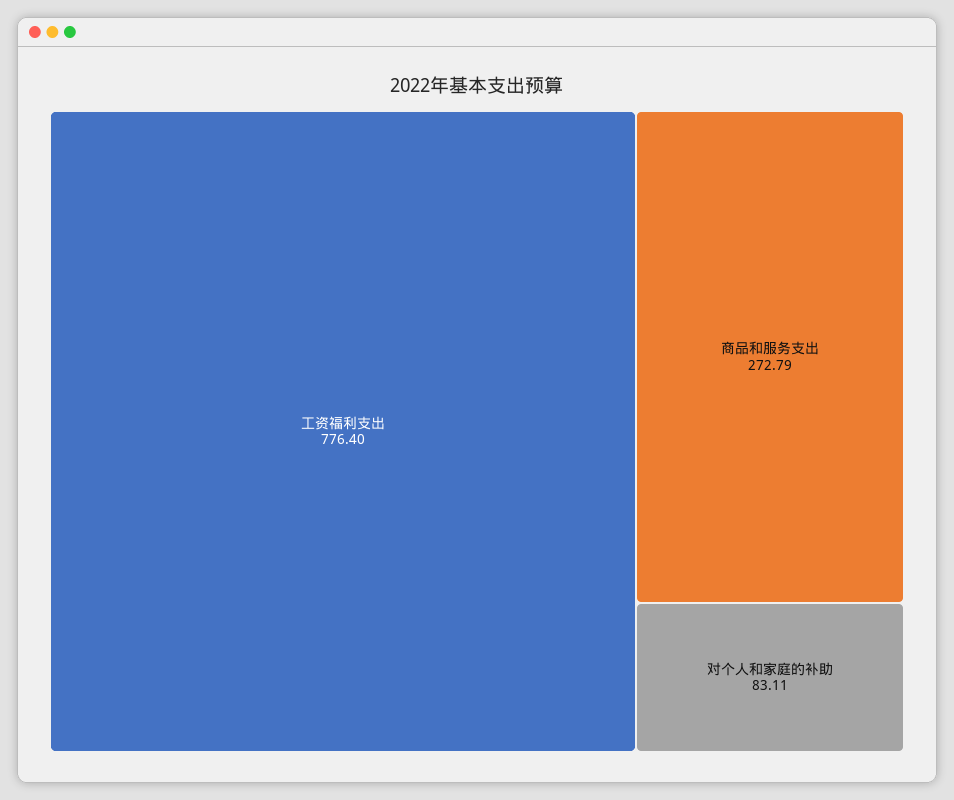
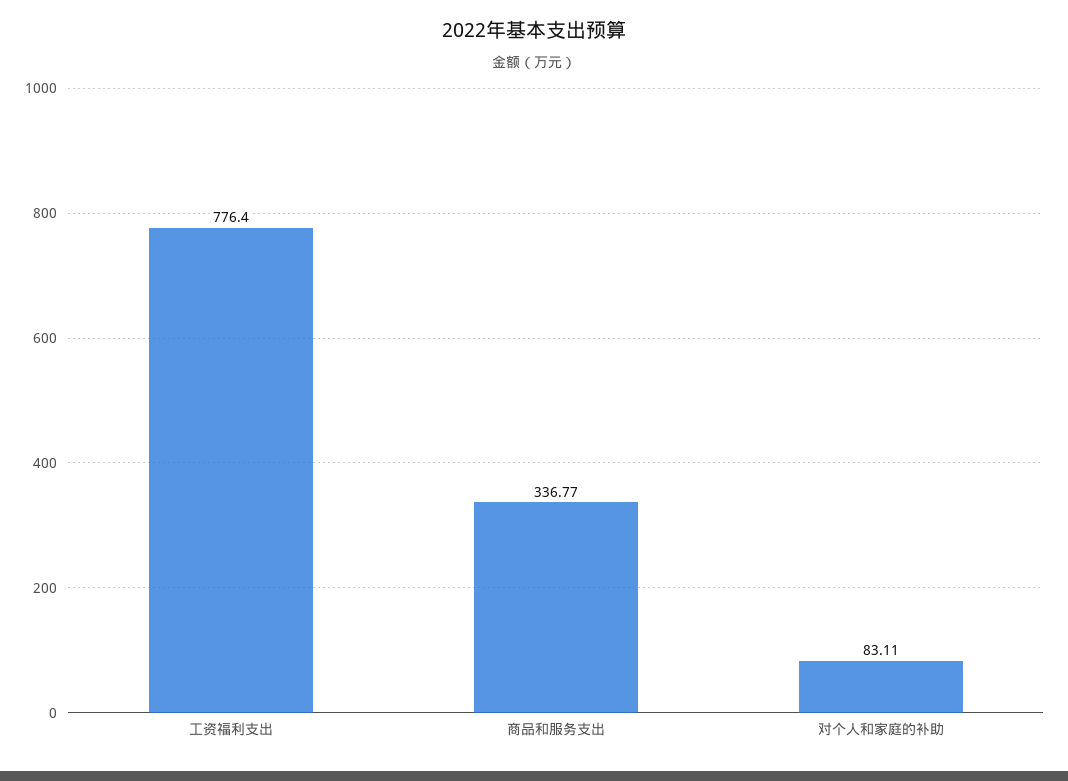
  {
    "工资福利支出": 776.4,
-   "商品和服务支出": 272.79,
+   "商品和服务支出": 336.77,
    "对个人和家庭的补助": 83.11
  }

